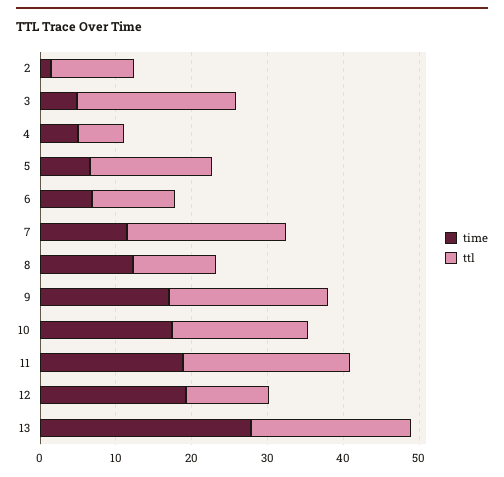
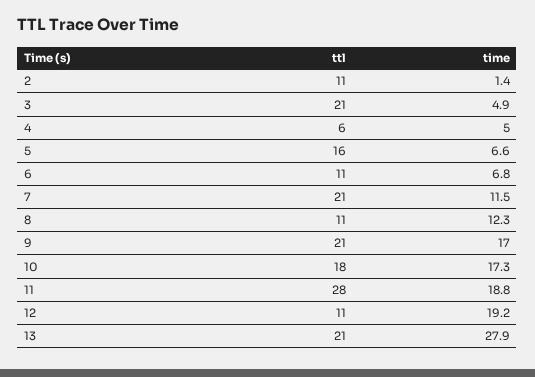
  {
    "time": {
      "2": 1.4,
      "3": 4.9,
      "4": 5,
      "5": 6.6,
      "6": 6.8,
      "7": 11.5,
      "8": 12.3,
      "9": 17,
      "10": 17.3,
      "11": 18.8,
      "12": 19.2,
      "13": 27.9
    },
    "ttl": {
      "2": 11,
      "3": 21,
      "4": 6,
      "5": 16,
      "6": 11,
      "7": 21,
      "8": 11,
      "9": 21,
      "10": 18,
-     "11": 22,
+     "11": 28,
      "12": 11,
      "13": 21
    }
  }

